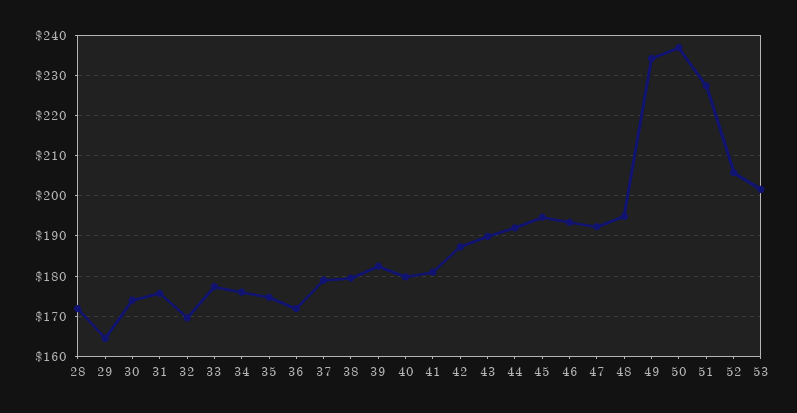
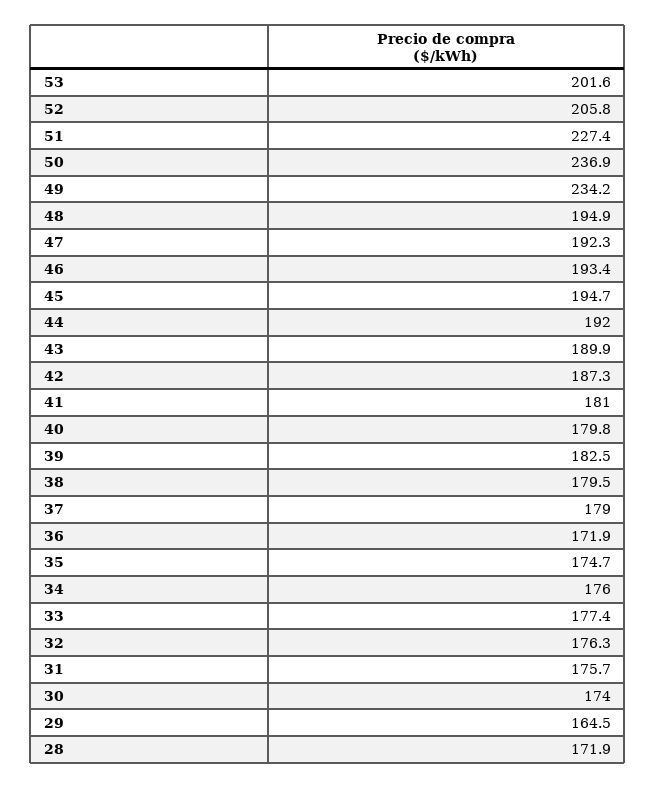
  {
    "28": 171.9,
    "29": 164.5,
    "30": 174,
    "31": 175.7,
-   "32": 170,
+   "32": 176.3,
    "33": 177.4,
    "34": 176,
    "35": 174.7,
    "36": 171.9,
    "37": 179,
    "38": 179.5,
    "39": 182.5,
    "40": 179.8,
    "41": 181,
    "42": 187.3,
    "43": 189.9,
    "44": 192,
    "45": 194.7,
    "46": 193.4,
    "47": 192.3,
    "48": 194.9,
    "49": 234.2,
    "50": 236.9,
    "51": 227.4,
    "52": 205.8,
    "53": 201.6
  }

